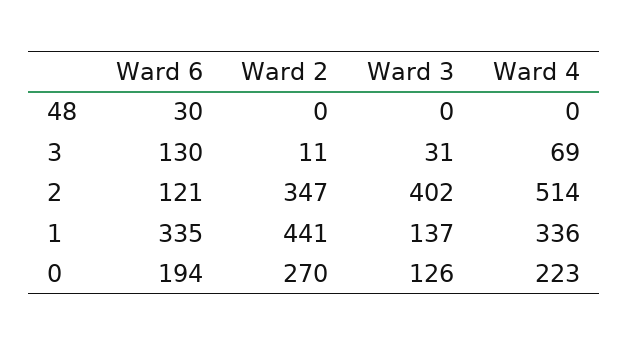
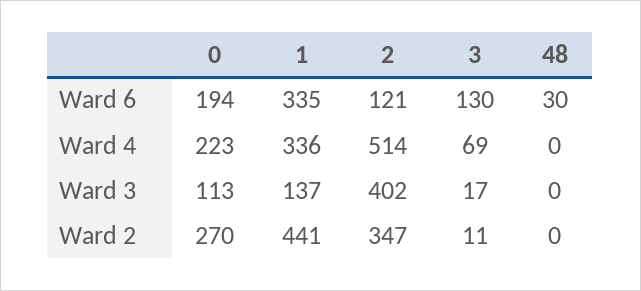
  {
    "Ward 6": {
      "48": 30,
      "3": 130,
      "2": 121,
      "1": 335,
      "0": 194
    },
    "Ward 2": {
      "48": 0,
      "3": 11,
      "2": 347,
      "1": 441,
      "0": 270
    },
    "Ward 3": {
      "48": 0,
-     "3": 31,
+     "3": 17,
      "2": 402,
      "1": 137,
-     "0": 126
+     "0": 113
    },
    "Ward 4": {
      "48": 0,
      "3": 69,
      "2": 514,
      "1": 336,
      "0": 223
    }
  }

